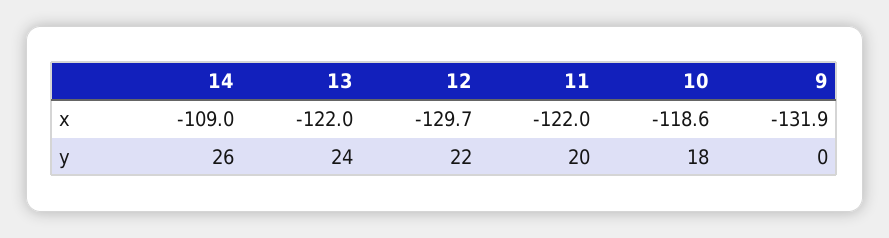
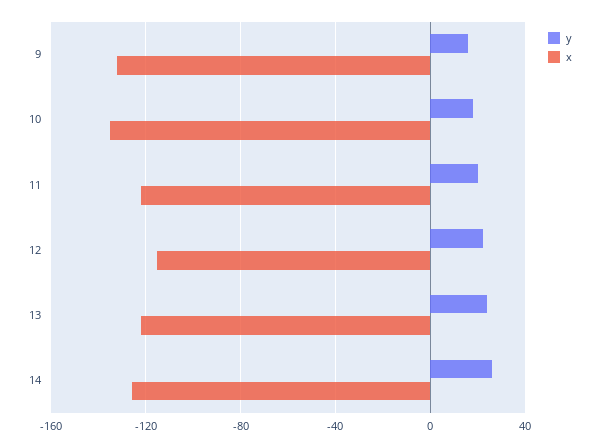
  {
    "x": {
-     "14": -109,
+     "14": -125,
      "13": -122,
-     "12": -129.7,
+     "12": -115,
      "11": -122,
-     "10": -118.6,
+     "10": -135,
      "9": -131.9
    },
    "y": {
      "14": 26,
      "13": 24,
      "12": 22,
      "11": 20,
      "10": 18,
-     "9": 0
+     "9": 15
    }
  }

